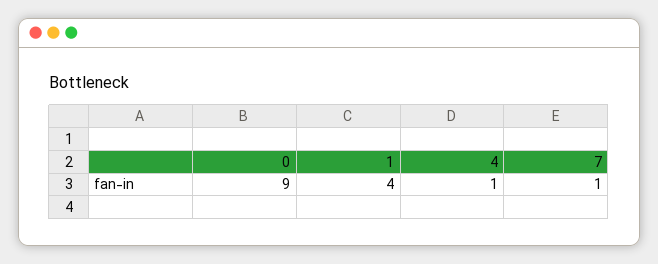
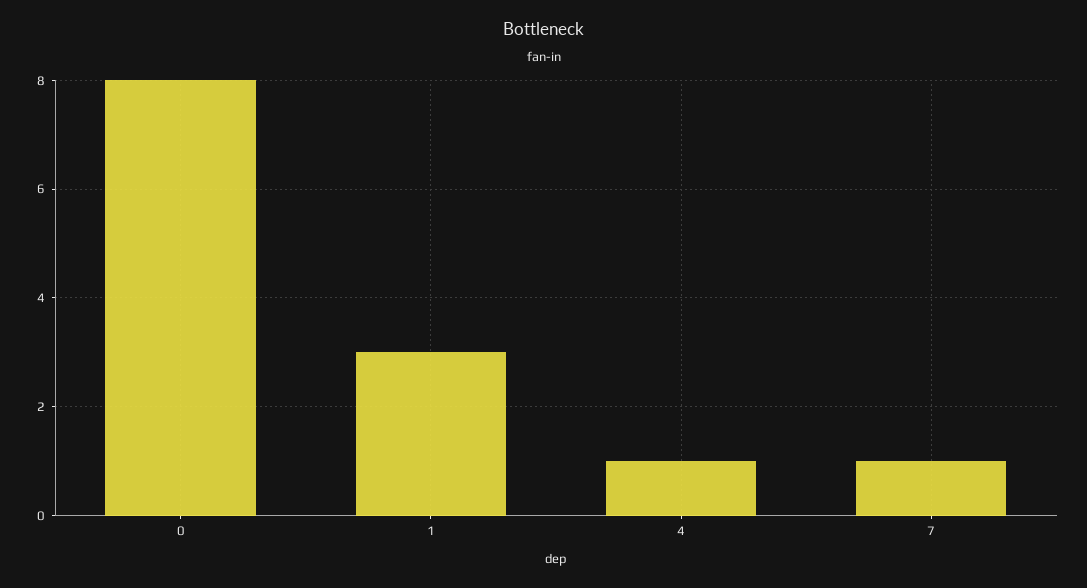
  {
-   "0": 9,
+   "0": 8,
-   "1": 4,
+   "1": 3,
    "4": 1,
    "7": 1
  }

